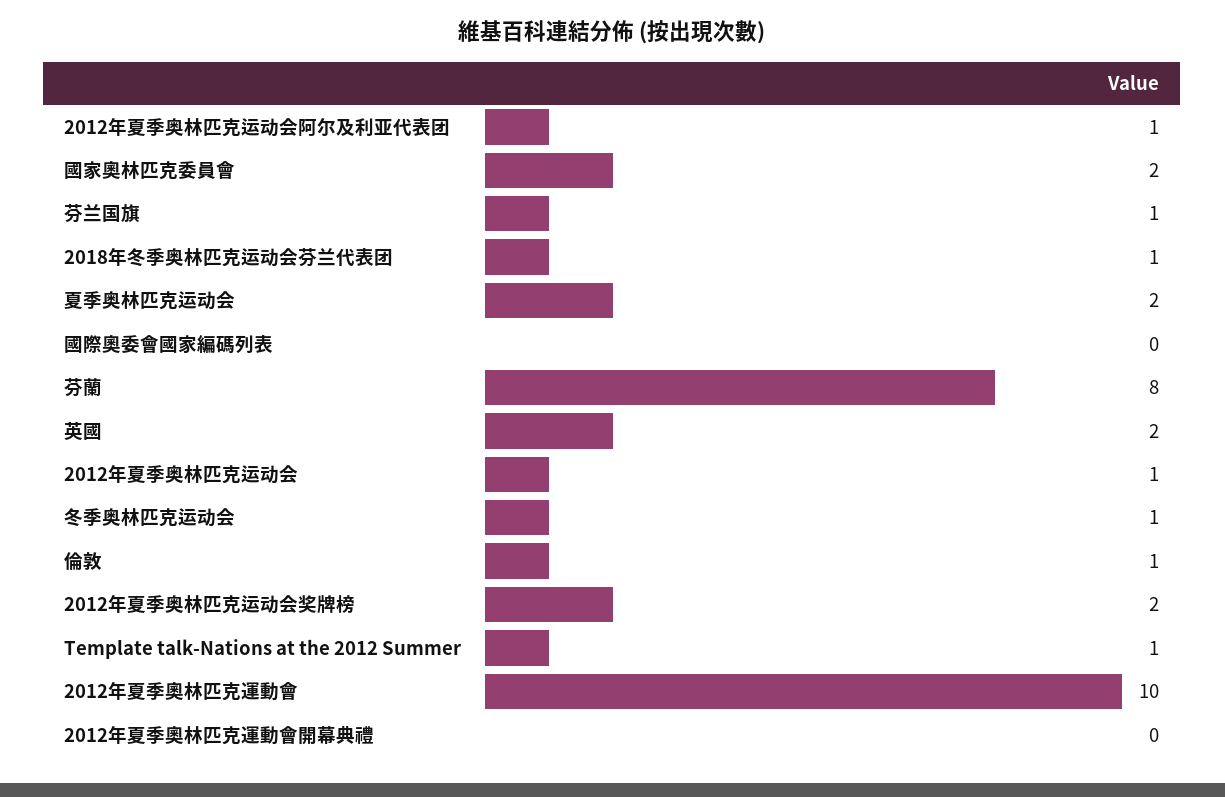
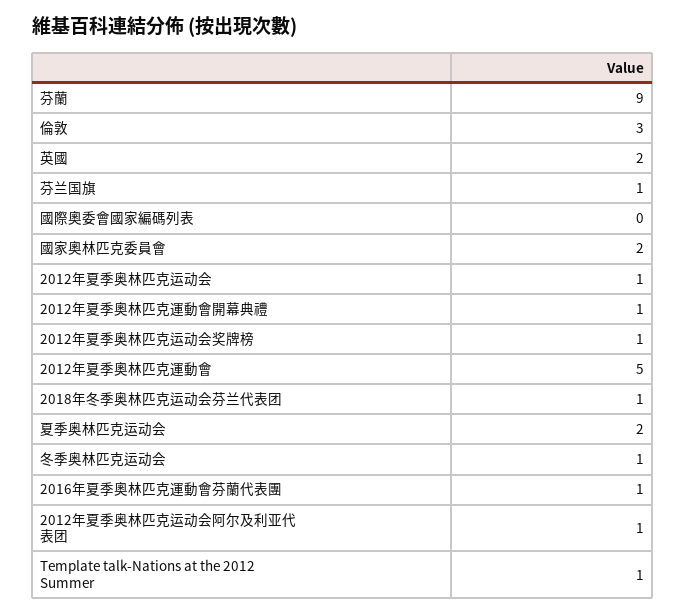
  {
    "2012年夏季奥林匹克运动会阿尔及利亚代表团": 1,
    "國家奧林匹克委員會": 2,
    "芬兰国旗": 1,
    "2018年冬季奥林匹克运动会芬兰代表团": 1,
    "夏季奥林匹克运动会": 2,
    "國際奧委會國家編碼列表": 0,
-   "芬蘭": 8,
+   "芬蘭": 9,
    "英國": 2,
    "2012年夏季奥林匹克运动会": 1,
    "冬季奥林匹克运动会": 1,
-   "倫敦": 1,
+   "倫敦": 3,
-   "2012年夏季奥林匹克运动会奖牌榜": 2,
+   "2012年夏季奥林匹克运动会奖牌榜": 1,
    "Template talk-Nations at the 2012 Summer": 1,
-   "2012年夏季奧林匹克運動會": 10,
+   "2012年夏季奧林匹克運動會": 5,
-   "2012年夏季奧林匹克運動會開幕典禮": 0
+   "2012年夏季奧林匹克運動會開幕典禮": 1,
+   "2016年夏季奧林匹克運動會芬蘭代表團": 1
  }

